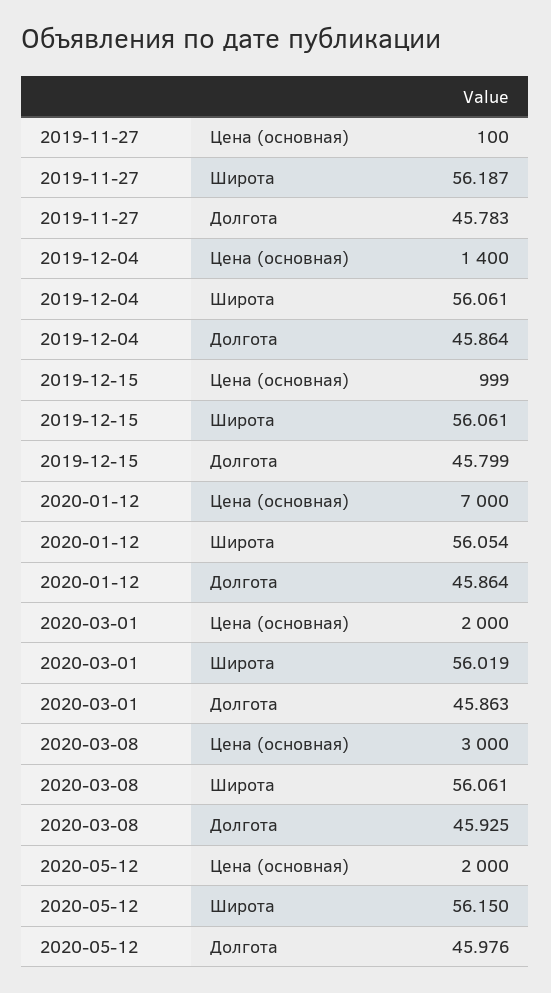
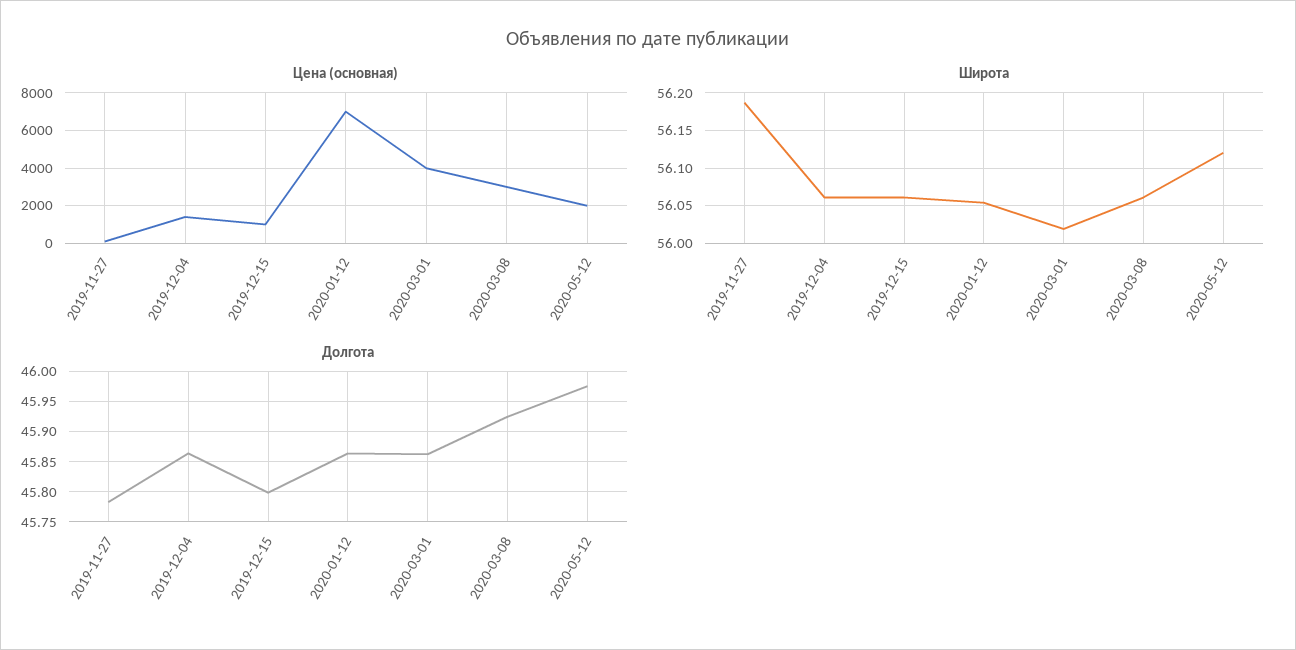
  {
    "Цена (основная)": {
      "2019-11-27": 100,
      "2019-12-04": 1400,
      "2019-12-15": 999,
      "2020-01-12": 7000,
-     "2020-03-01": 2000,
+     "2020-03-01": 4000,
      "2020-03-08": 3000,
      "2020-05-12": 2000
    },
    "Широта": {
      "2019-11-27": 56.187,
      "2019-12-04": 56.061,
      "2019-12-15": 56.061,
      "2020-01-12": 56.054,
      "2020-03-01": 56.019,
      "2020-03-08": 56.061,
-     "2020-05-12": 56.15
+     "2020-05-12": 56.12
    },
    "Долгота": {
      "2019-11-27": 45.783,
      "2019-12-04": 45.864,
      "2019-12-15": 45.799,
      "2020-01-12": 45.864,
      "2020-03-01": 45.863,
      "2020-03-08": 45.925,
      "2020-05-12": 45.976
    }
  }

